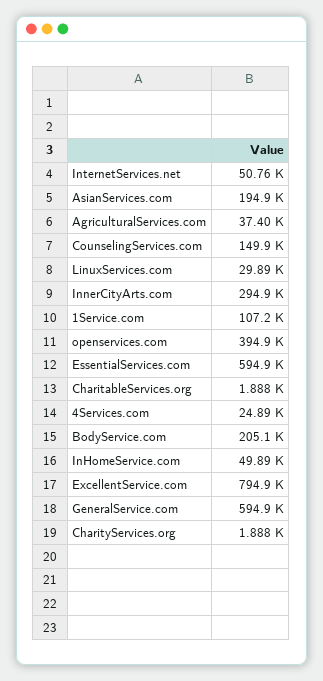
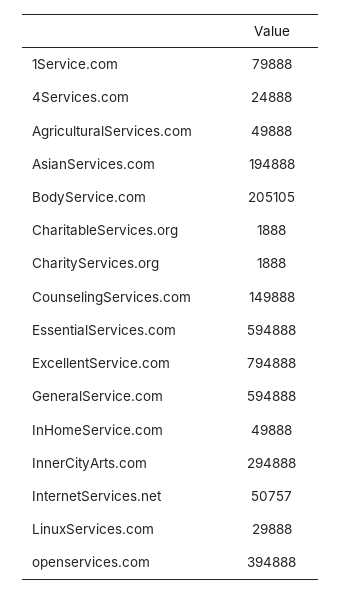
  {
    "InternetServices.net": 50757,
    "AsianServices.com": 194888,
-   "AgriculturalServices.com": 37400,
+   "AgriculturalServices.com": 49888,
    "CounselingServices.com": 149888,
    "LinuxServices.com": 29888,
    "InnerCityArts.com": 294888,
-   "1Service.com": 107200,
+   "1Service.com": 79888,
    "openservices.com": 394888,
    "EssentialServices.com": 594888,
    "CharitableServices.org": 1888,
    "4Services.com": 24888,
    "BodyService.com": 205105,
    "InHomeService.com": 49888,
    "ExcellentService.com": 794888,
    "GeneralService.com": 594888,
    "CharityServices.org": 1888
  }

